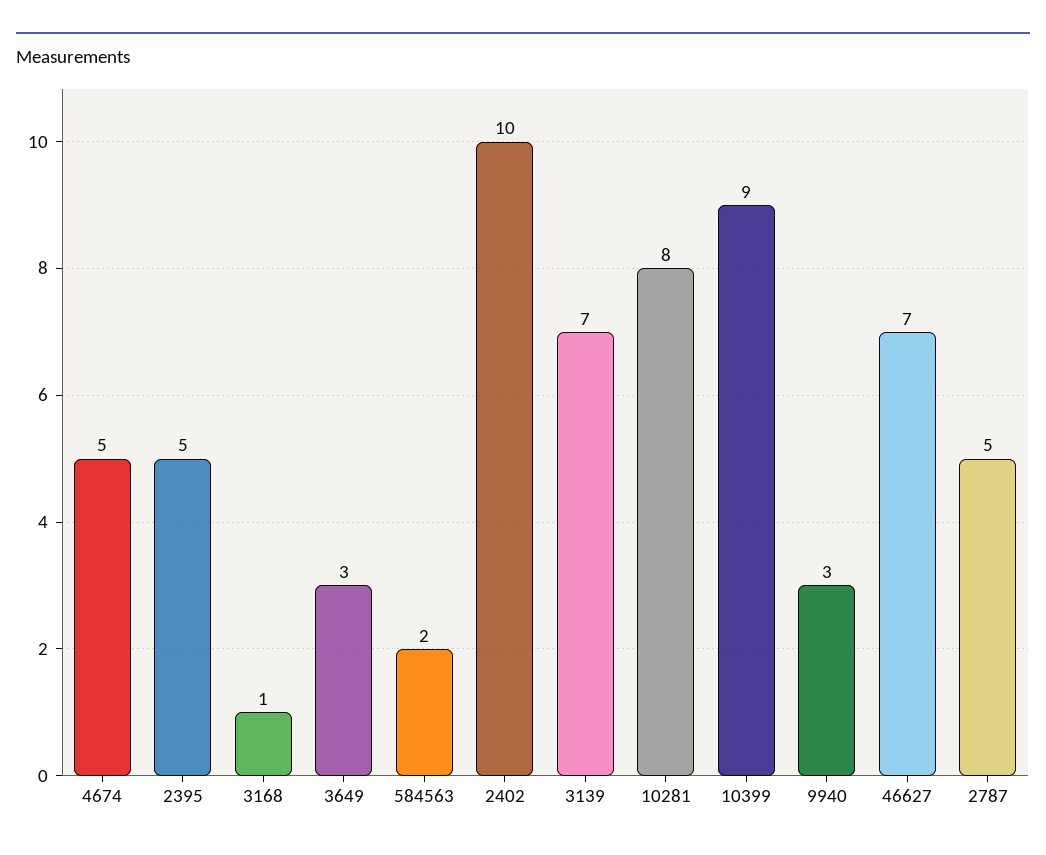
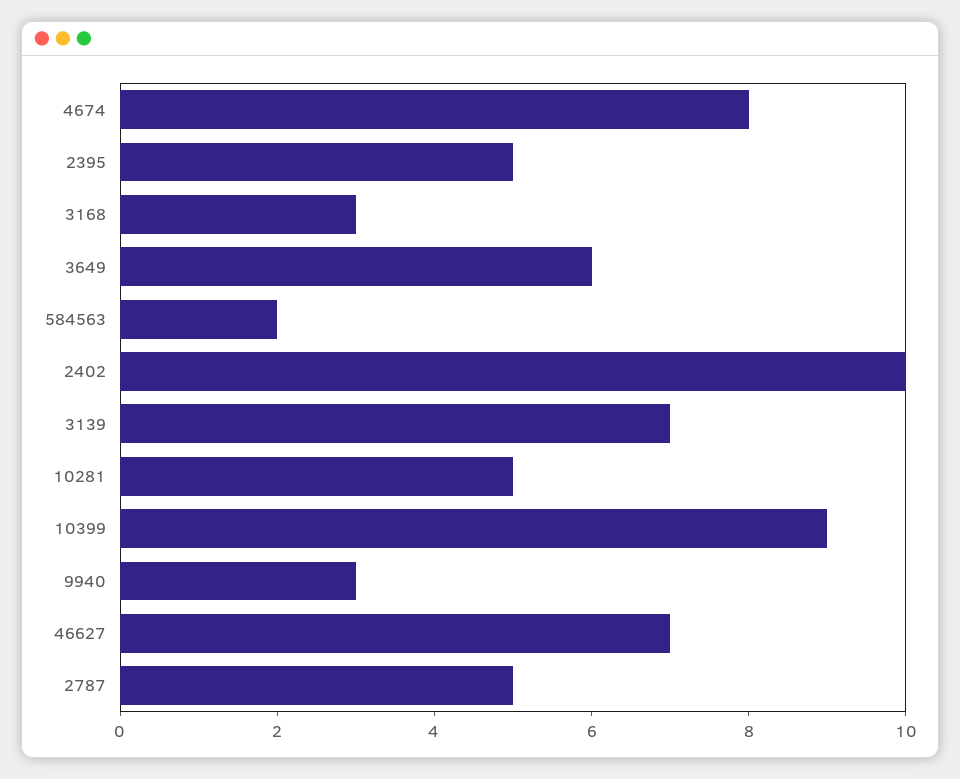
  {
-   "4674": 5,
+   "4674": 8,
    "2395": 5,
-   "3168": 1,
+   "3168": 3,
-   "3649": 3,
+   "3649": 6,
    "584563": 2,
    "2402": 10,
    "3139": 7,
-   "10281": 8,
+   "10281": 5,
    "10399": 9,
    "9940": 3,
    "46627": 7,
    "2787": 5
  }

